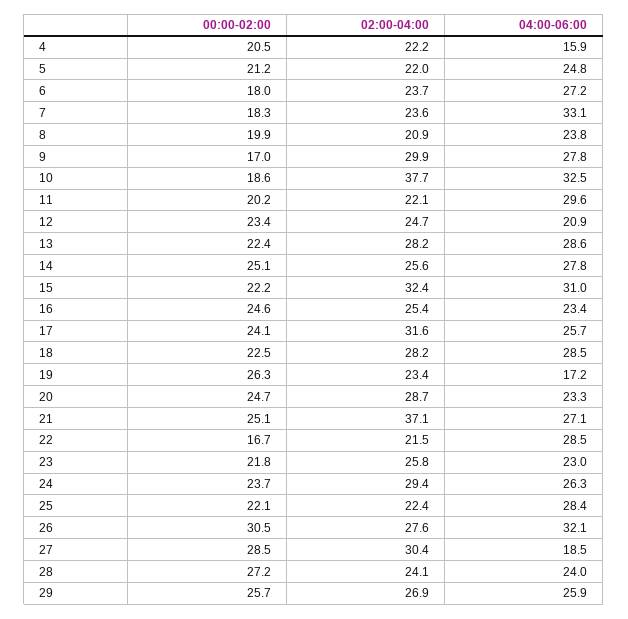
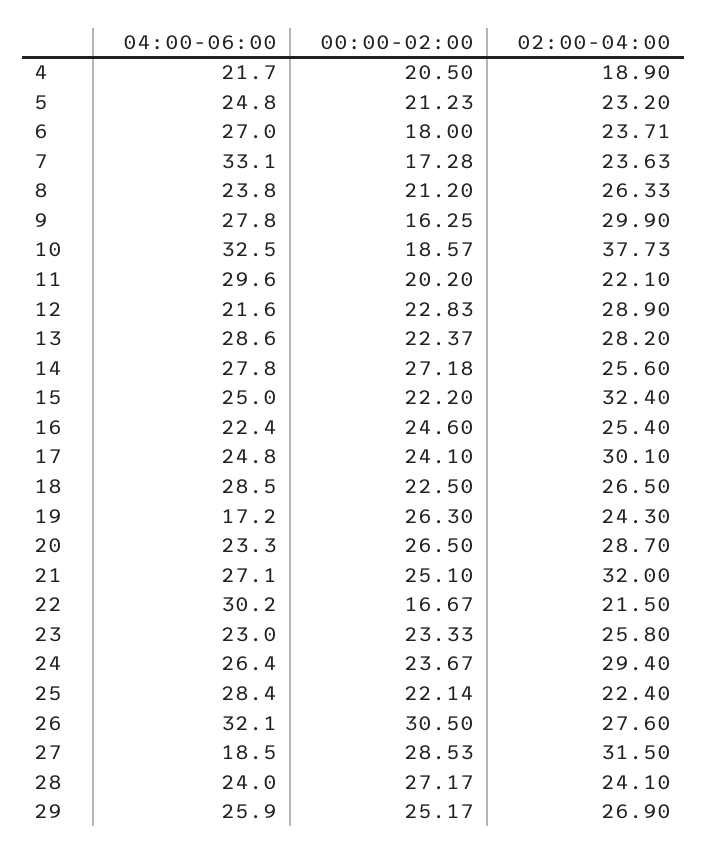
  {
    "00:00-02:00": {
      "4": 20.5,
      "5": 21.23,
      "6": 18,
-     "7": 18.3,
+     "7": 17.28,
-     "8": 19.9,
+     "8": 21.2,
-     "9": 17,
+     "9": 16.25,
      "10": 18.57,
      "11": 20.2,
-     "12": 23.4,
+     "12": 22.83,
      "13": 22.37,
-     "14": 25.1,
+     "14": 27.18,
      "15": 22.2,
      "16": 24.6,
      "17": 24.1,
      "18": 22.5,
      "19": 26.3,
-     "20": 24.7,
+     "20": 26.5,
      "21": 25.1,
      "22": 16.67,
-     "23": 21.8,
+     "23": 23.33,
      "24": 23.67,
      "25": 22.14,
      "26": 30.5,
      "27": 28.53,
      "28": 27.17,
-     "29": 25.7
+     "29": 25.17
    },
    "02:00-04:00": {
-     "4": 22.2,
+     "4": 18.9,
-     "5": 22,
+     "5": 23.2,
      "6": 23.71,
      "7": 23.63,
-     "8": 20.9,
+     "8": 26.33,
      "9": 29.9,
      "10": 37.73,
      "11": 22.1,
-     "12": 24.7,
+     "12": 28.9,
      "13": 28.2,
      "14": 25.6,
      "15": 32.4,
      "16": 25.4,
-     "17": 31.6,
+     "17": 30.1,
-     "18": 28.2,
+     "18": 26.5,
-     "19": 23.4,
+     "19": 24.3,
      "20": 28.7,
-     "21": 37.1,
+     "21": 32,
      "22": 21.5,
      "23": 25.8,
      "24": 29.4,
      "25": 22.4,
      "26": 27.6,
-     "27": 30.4,
+     "27": 31.5,
      "28": 24.1,
      "29": 26.9
    },
    "04:00-06:00": {
-     "4": 15.9,
+     "4": 21.7,
      "5": 24.8,
-     "6": 27.2,
+     "6": 27,
      "7": 33.1,
      "8": 23.8,
      "9": 27.8,
      "10": 32.5,
      "11": 29.6,
-     "12": 20.9,
+     "12": 21.6,
      "13": 28.6,
      "14": 27.8,
-     "15": 31,
+     "15": 25,
-     "16": 23.4,
+     "16": 22.4,
-     "17": 25.7,
+     "17": 24.8,
      "18": 28.5,
      "19": 17.2,
      "20": 23.3,
      "21": 27.1,
-     "22": 28.5,
+     "22": 30.2,
      "23": 23,
-     "24": 26.3,
+     "24": 26.4,
      "25": 28.4,
      "26": 32.1,
      "27": 18.5,
      "28": 24,
      "29": 25.9
    }
  }

